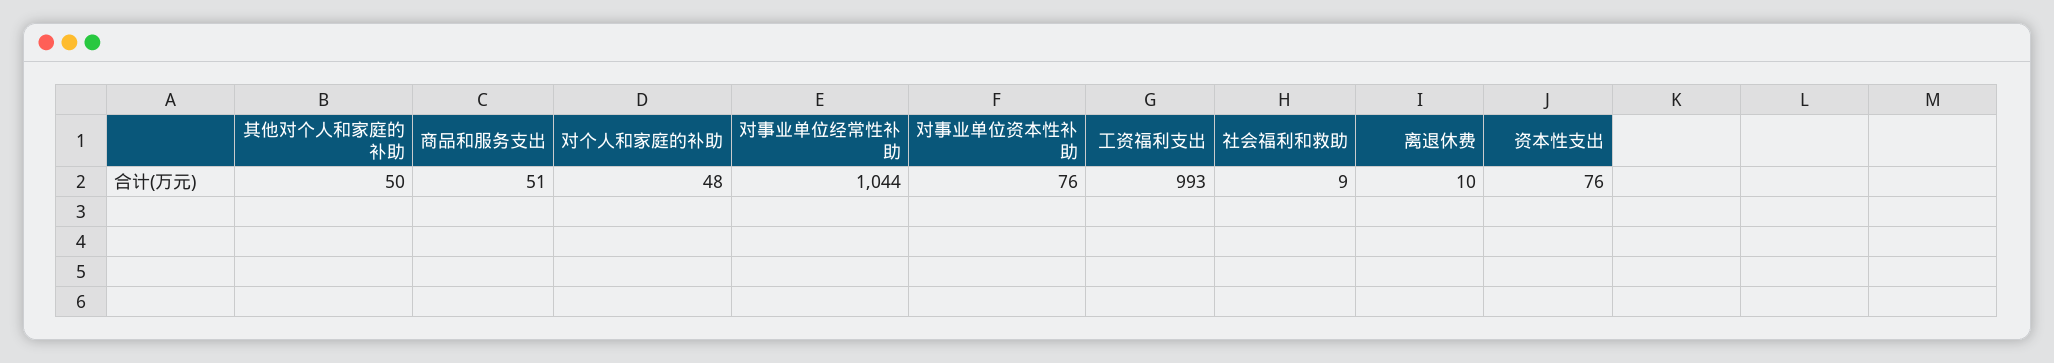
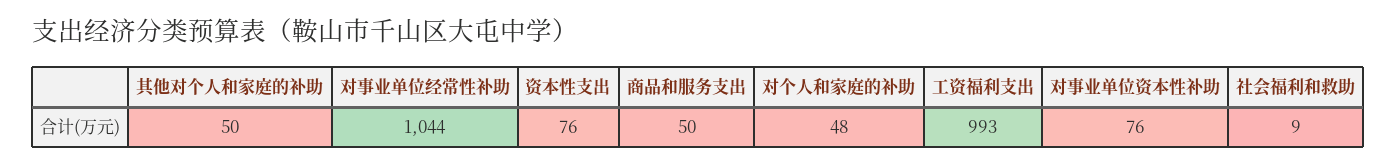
  {
    "其他对个人和家庭的补助": 50,
-   "商品和服务支出": 51,
+   "商品和服务支出": 50,
    "对个人和家庭的补助": 48,
    "对事业单位经常性补助": 1044,
    "对事业单位资本性补助": 76,
    "工资福利支出": 993,
    "社会福利和救助": 9,
-   "离退休费": 10,
    "资本性支出": 76
  }

